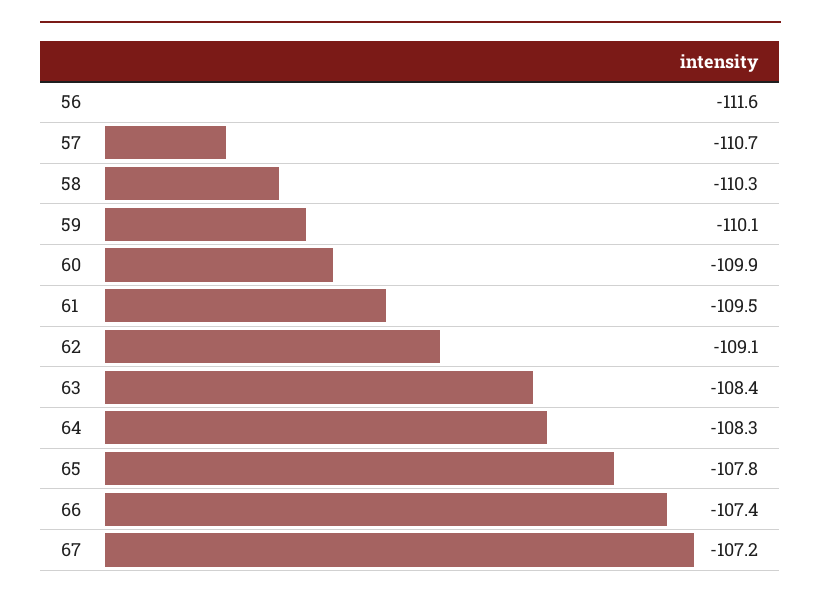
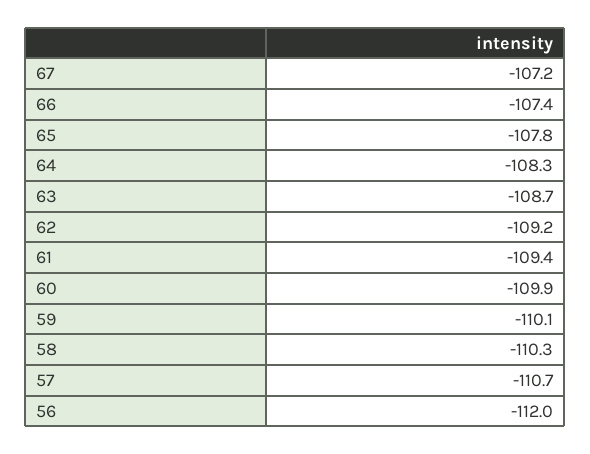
  {
-   "56": -111.6,
+   "56": -112,
    "57": -110.7,
    "58": -110.3,
    "59": -110.1,
    "60": -109.9,
-   "61": -109.5,
+   "61": -109.4,
-   "62": -109.1,
+   "62": -109.2,
-   "63": -108.4,
+   "63": -108.7,
    "64": -108.3,
    "65": -107.8,
    "66": -107.4,
    "67": -107.2
  }

